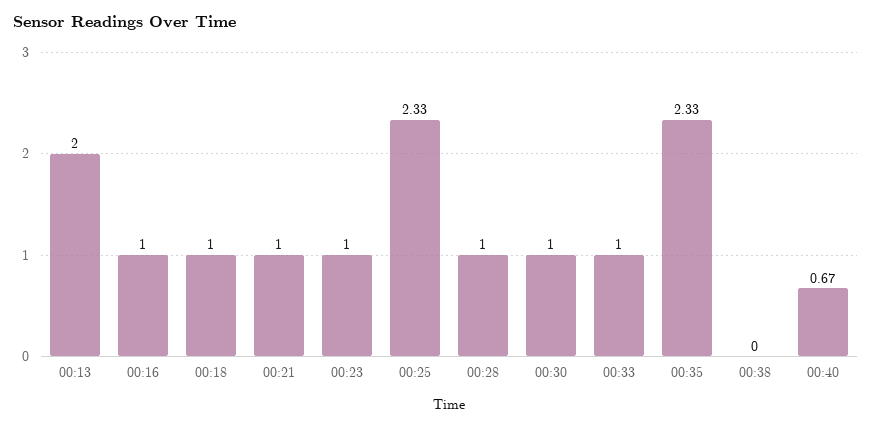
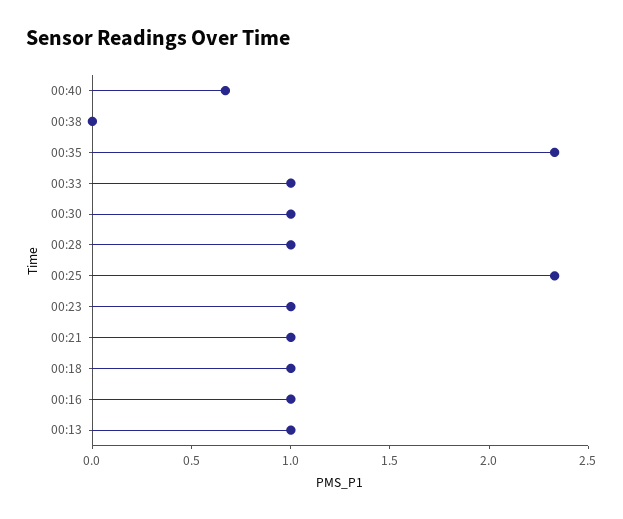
  {
-   "00:13": 2,
+   "00:13": 1,
    "00:16": 1,
    "00:18": 1,
    "00:21": 1,
    "00:23": 1,
    "00:25": 2.33,
    "00:28": 1,
    "00:30": 1,
    "00:33": 1,
    "00:35": 2.33,
    "00:38": 0,
    "00:40": 0.67
  }

